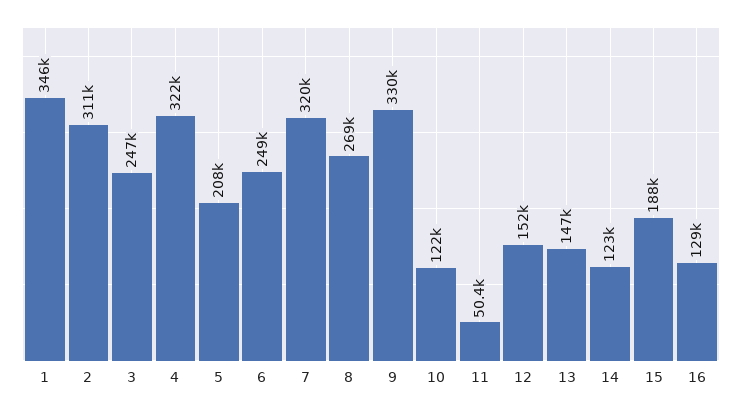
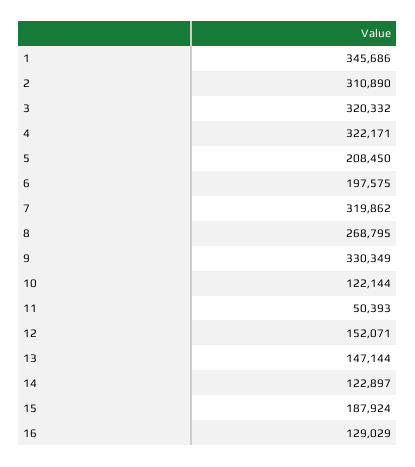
  {
    "1": 345686,
    "2": 310890,
-   "3": 247000,
+   "3": 320332,
    "4": 322171,
    "5": 208450,
-   "6": 249000,
+   "6": 197575,
    "7": 319862,
    "8": 268795,
    "9": 330349,
    "10": 122144,
    "11": 50393,
    "12": 152071,
    "13": 147144,
    "14": 122897,
    "15": 187924,
    "16": 129029
  }

